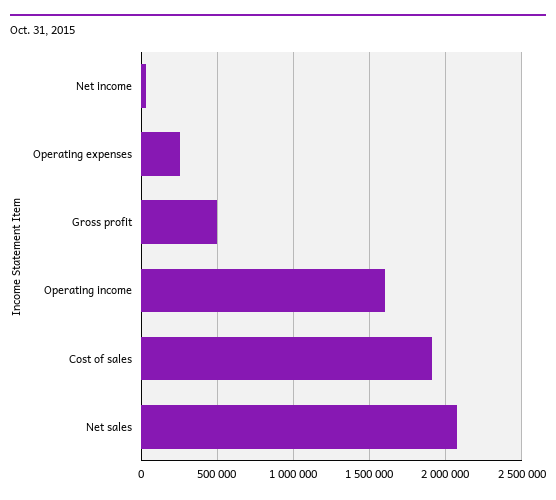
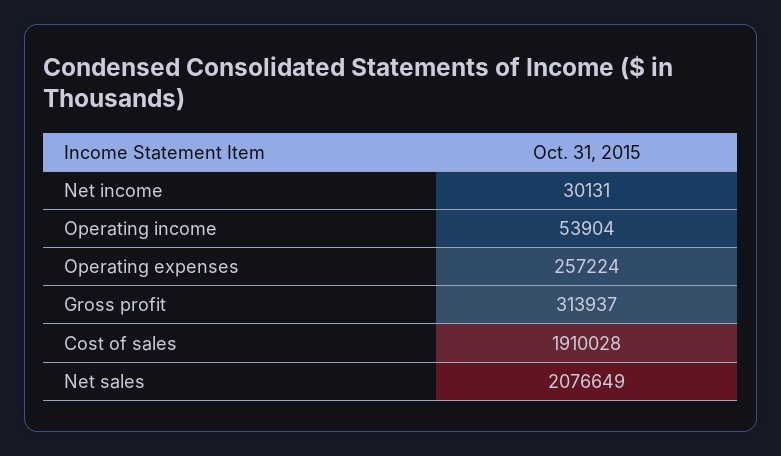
  {
    "Net income": 30131,
    "Operating expenses": 257224,
-   "Gross profit": 500000,
+   "Gross profit": 313937,
-   "Operating income": 1600000,
+   "Operating income": 53904,
    "Cost of sales": 1910028,
    "Net sales": 2076649
  }

